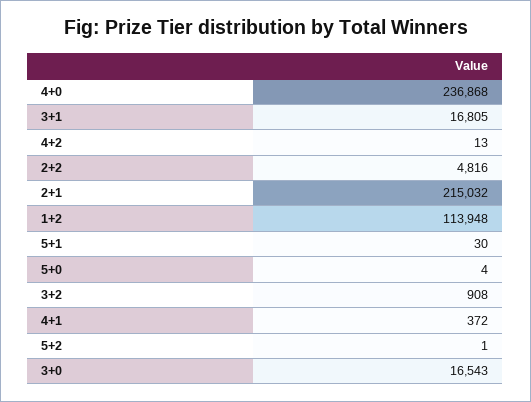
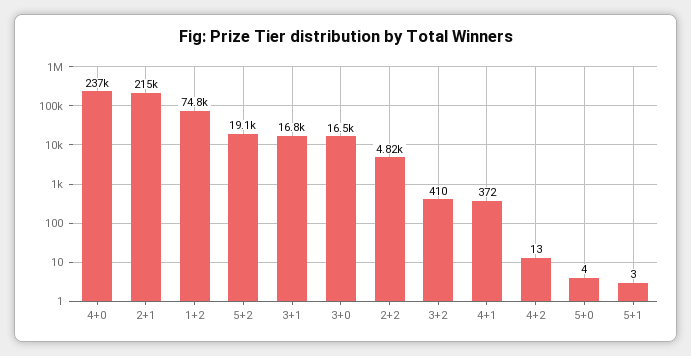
  {
    "4+0": 236868,
    "3+1": 16805,
    "4+2": 13,
    "2+2": 4816,
    "2+1": 215032,
-   "1+2": 113948,
+   "1+2": 74800,
-   "5+1": 30,
+   "5+1": 3,
    "5+0": 4,
-   "3+2": 908,
+   "3+2": 410,
    "4+1": 372,
-   "5+2": 1,
+   "5+2": 19100,
    "3+0": 16543
  }

